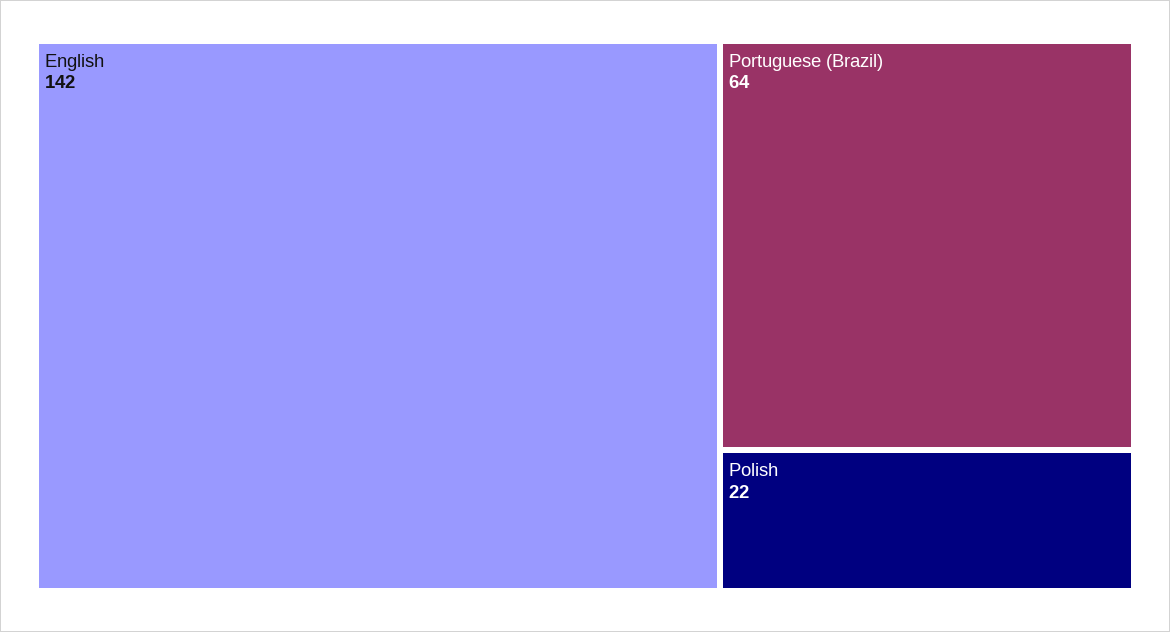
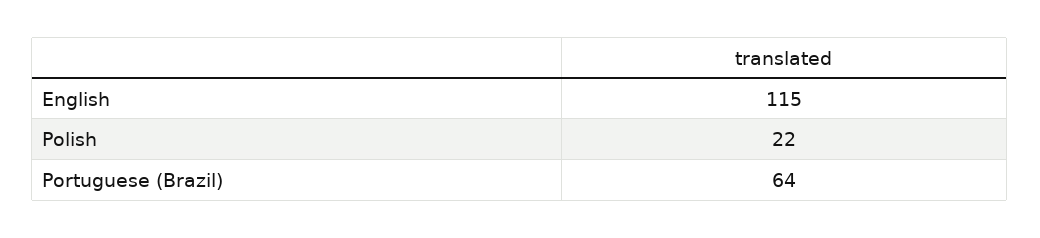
  {
-   "English": 142,
+   "English": 115,
    "Portuguese (Brazil)": 64,
    "Polish": 22
  }

